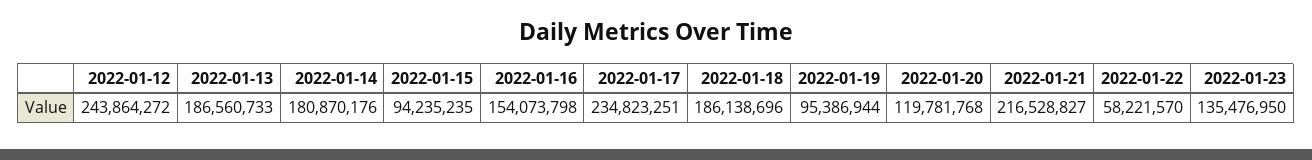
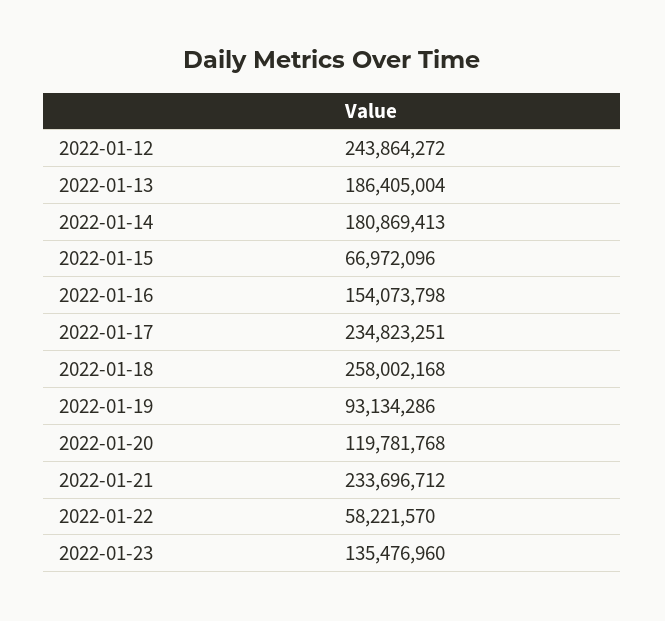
  {
    "2022-01-12": 243864272,
-   "2022-01-13": 186560733,
+   "2022-01-13": 186405004,
-   "2022-01-14": 180870176,
+   "2022-01-14": 180869413,
-   "2022-01-15": 94235235,
+   "2022-01-15": 66972096,
    "2022-01-16": 154073798,
    "2022-01-17": 234823251,
-   "2022-01-18": 186138696,
+   "2022-01-18": 258002168,
-   "2022-01-19": 95386944,
+   "2022-01-19": 93134286,
    "2022-01-20": 119781768,
-   "2022-01-21": 216528827,
+   "2022-01-21": 233696712,
    "2022-01-22": 58221570,
-   "2022-01-23": 135476950
+   "2022-01-23": 135476960
  }

